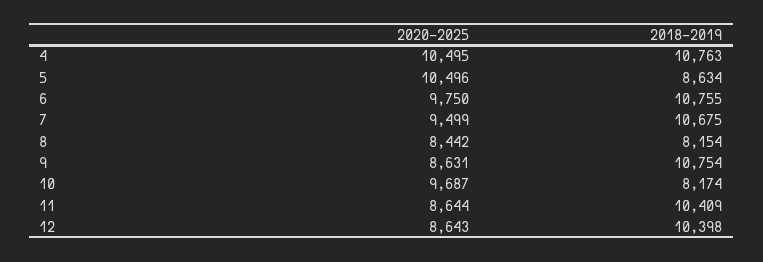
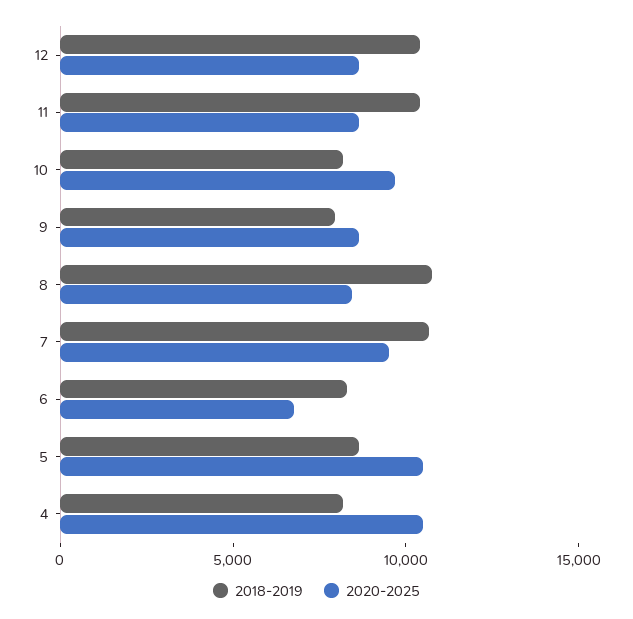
  {
    "2020-2025": {
      "4": 10495,
      "5": 10496,
-     "6": 9750,
+     "6": 7000,
      "7": 9499,
      "8": 8442,
      "9": 8631,
      "10": 9687,
      "11": 8644,
      "12": 8643
    },
    "2018-2019": {
-     "4": 10763,
+     "4": 8000,
      "5": 8634,
-     "6": 10755,
+     "6": 8000,
      "7": 10675,
-     "8": 8154,
+     "8": 11000,
-     "9": 10754,
+     "9": 8000,
      "10": 8174,
      "11": 10409,
      "12": 10398
    }
  }

